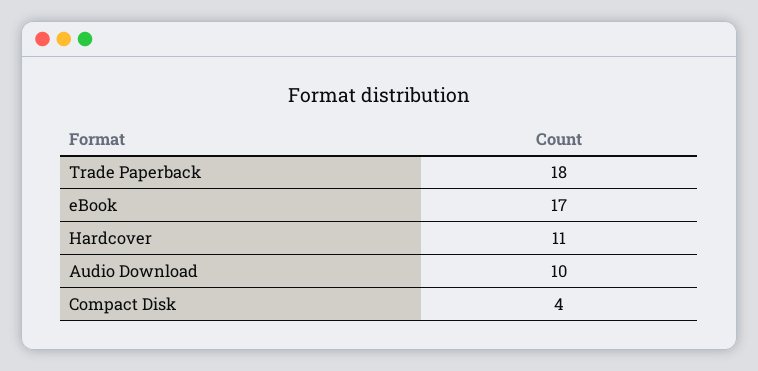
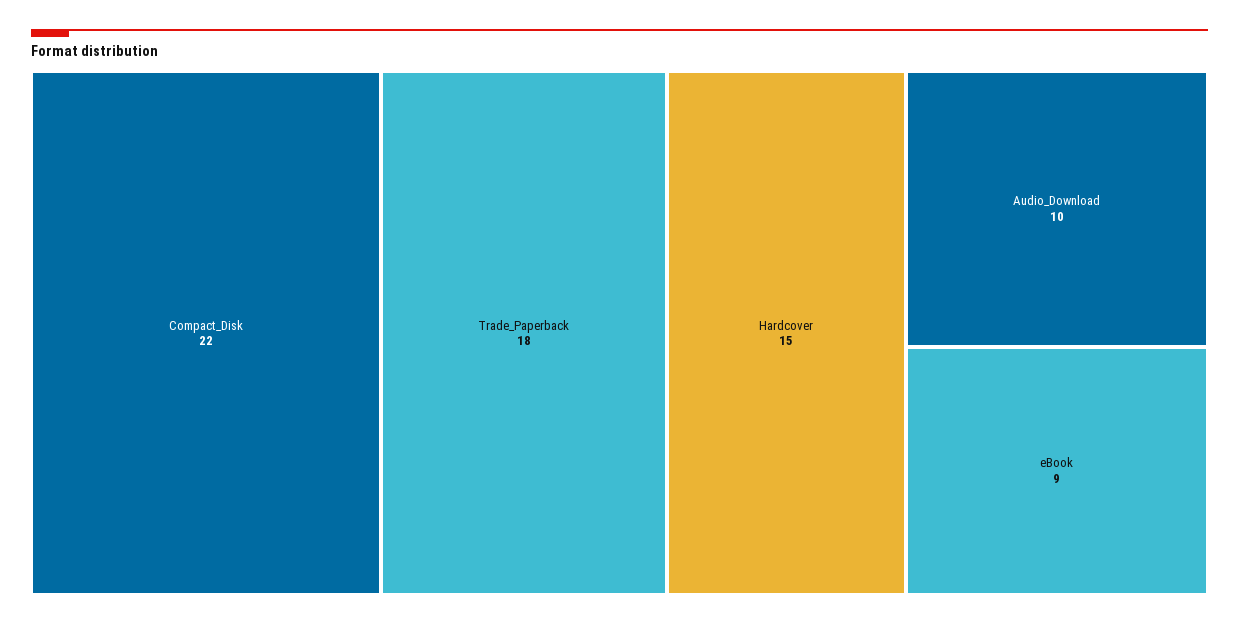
  {
    "Trade Paperback": 18,
-   "eBook": 17,
+   "eBook": 9,
-   "Hardcover": 11,
+   "Hardcover": 15,
    "Audio Download": 10,
-   "Compact Disk": 4
+   "Compact Disk": 22
  }

